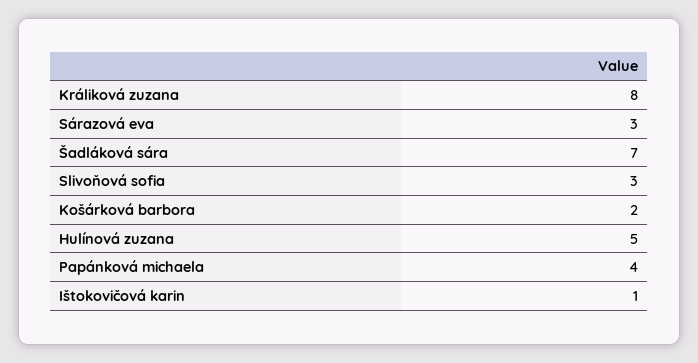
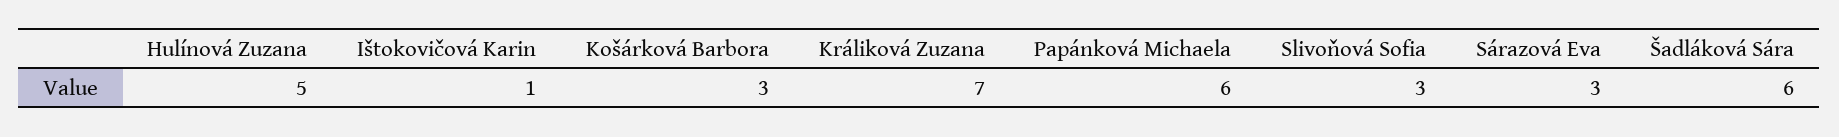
  {
-   "Králiková zuzana": 8,
+   "Králiková zuzana": 7,
    "Sárazová eva": 3,
-   "Šadláková sára": 7,
+   "Šadláková sára": 6,
    "Slivoňová sofia": 3,
-   "Košárková barbora": 2,
+   "Košárková barbora": 3,
    "Hulínová zuzana": 5,
-   "Papánková michaela": 4,
+   "Papánková michaela": 6,
    "Ištokovičová karin": 1
  }

